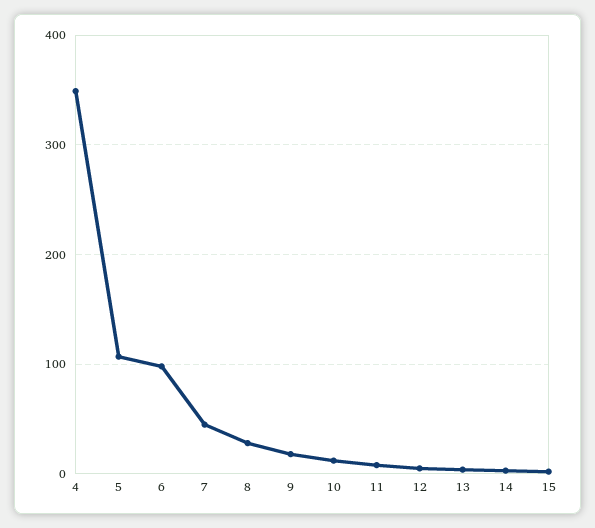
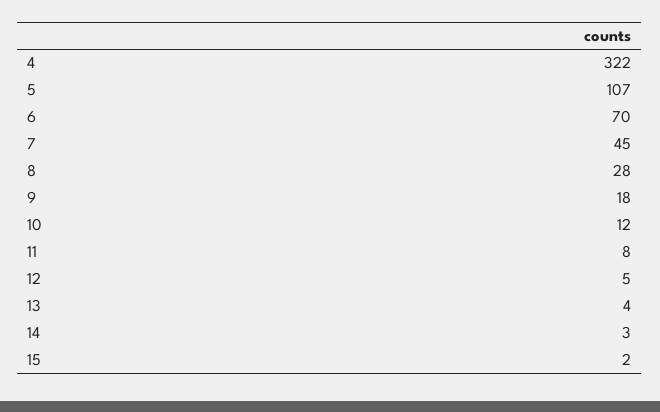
  {
-   "4": 350,
+   "4": 322,
    "5": 107,
-   "6": 100,
+   "6": 70,
    "7": 45,
    "8": 28,
    "9": 18,
    "10": 12,
    "11": 8,
    "12": 5,
    "13": 4,
    "14": 3,
    "15": 2
  }

